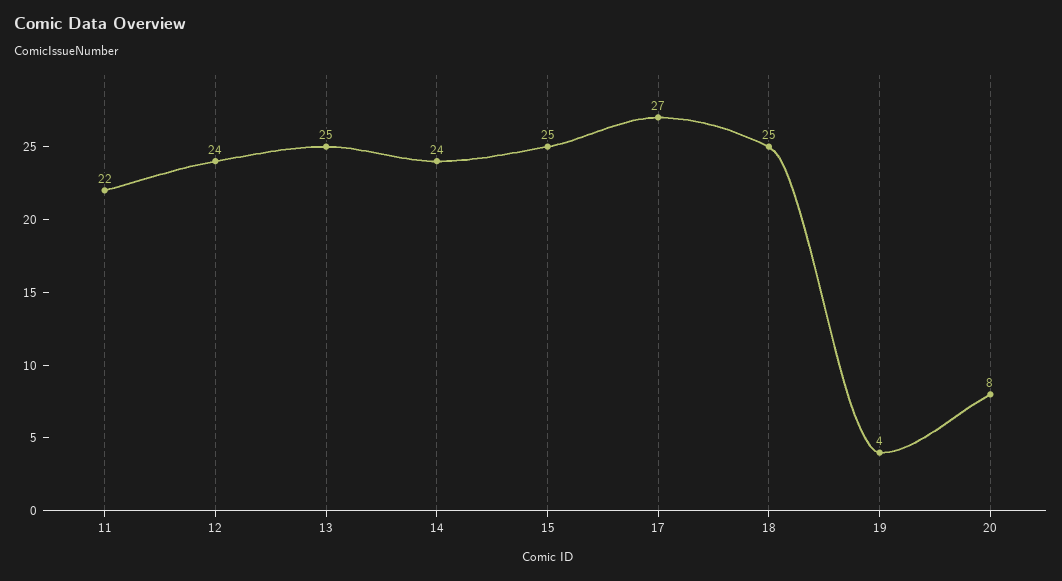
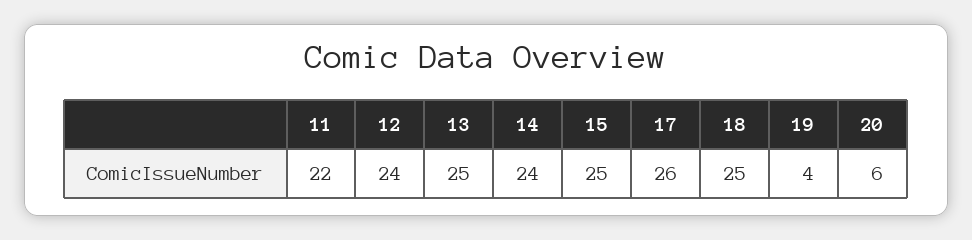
  {
    "11": 22,
    "12": 24,
    "13": 25,
    "14": 24,
    "15": 25,
-   "17": 27,
+   "17": 26,
    "18": 25,
    "19": 4,
-   "20": 8
+   "20": 6
  }

